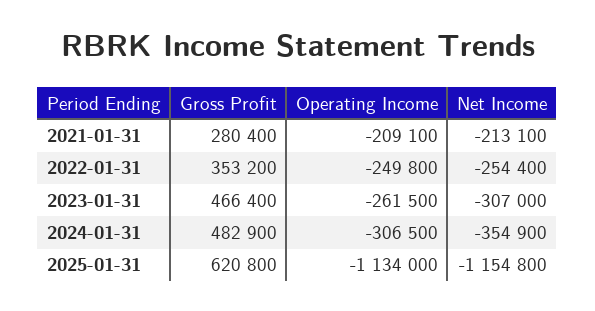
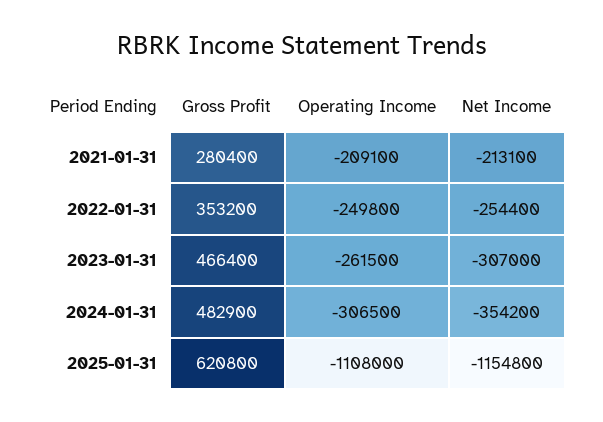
  {
    "Gross Profit": {
      "2021-01-31": 280400,
      "2022-01-31": 353200,
      "2023-01-31": 466400,
      "2024-01-31": 482900,
      "2025-01-31": 620800
    },
    "Operating Income": {
      "2021-01-31": -209100,
      "2022-01-31": -249800,
      "2023-01-31": -261500,
      "2024-01-31": -306500,
-     "2025-01-31": -1134000
+     "2025-01-31": -1108000
    },
    "Net Income": {
      "2021-01-31": -213100,
      "2022-01-31": -254400,
      "2023-01-31": -307000,
-     "2024-01-31": -354900,
+     "2024-01-31": -354200,
      "2025-01-31": -1154800
    }
  }

